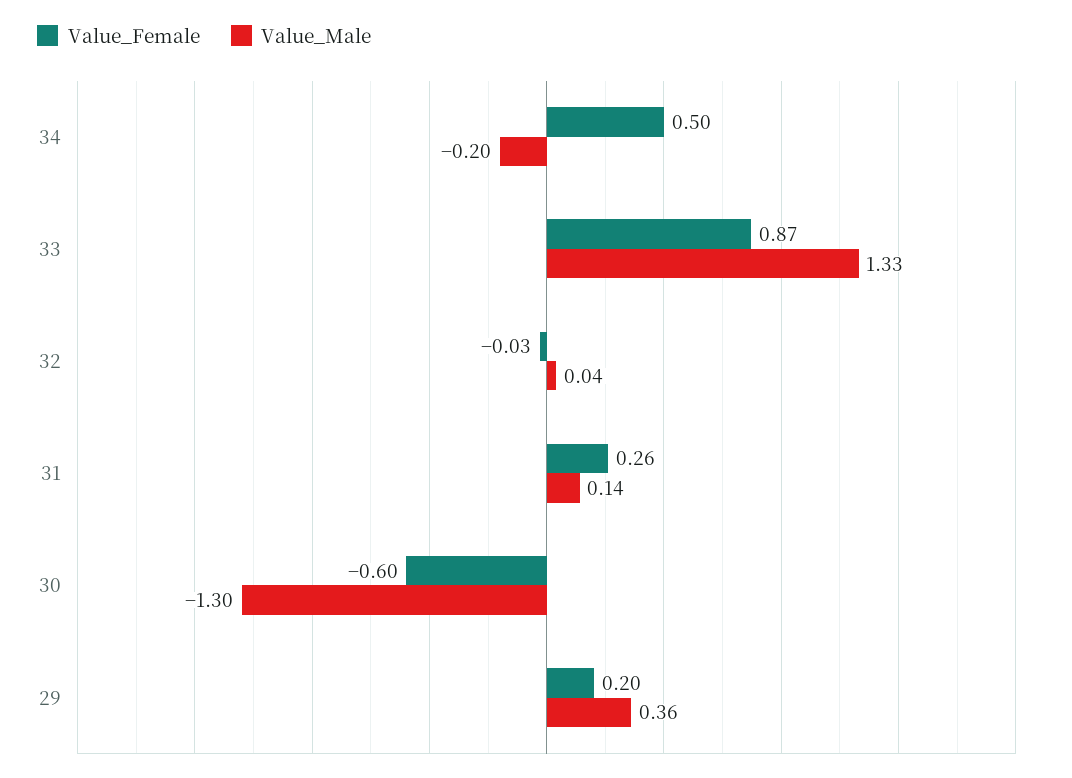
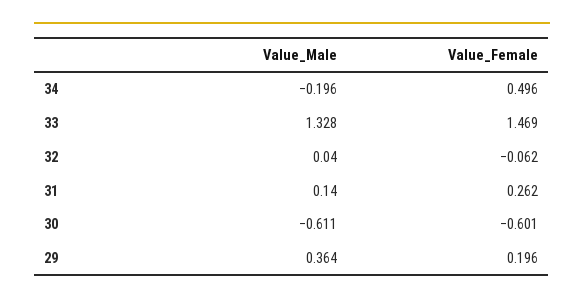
  {
    "Value_Female": {
      "34": 0.496,
-     "33": 0.87,
+     "33": 1.469,
-     "32": -0.03,
+     "32": -0.062,
      "31": 0.262,
      "30": -0.601,
      "29": 0.196
    },
    "Value_Male": {
      "34": -0.196,
      "33": 1.328,
      "32": 0.04,
      "31": 0.14,
-     "30": -1.3,
+     "30": -0.611,
      "29": 0.364
    }
  }

